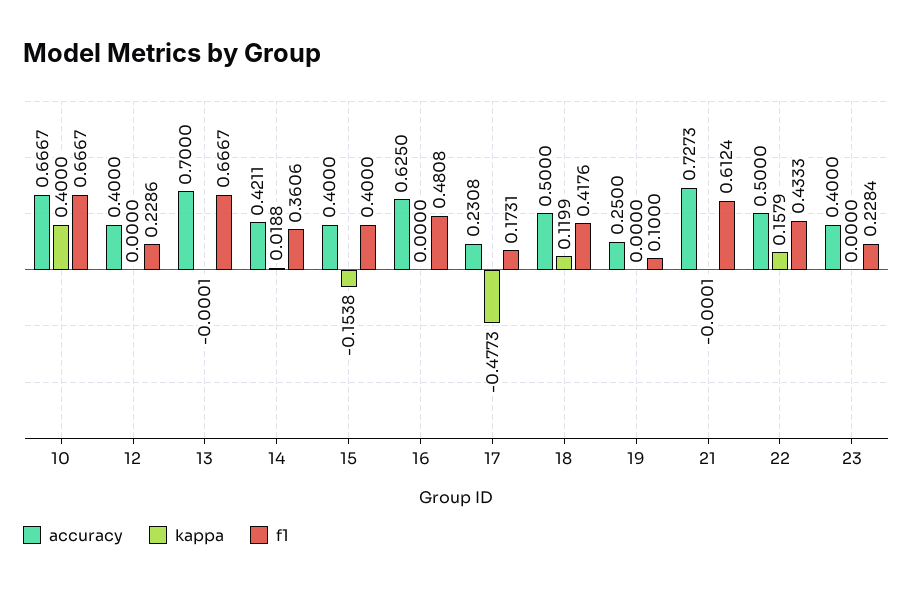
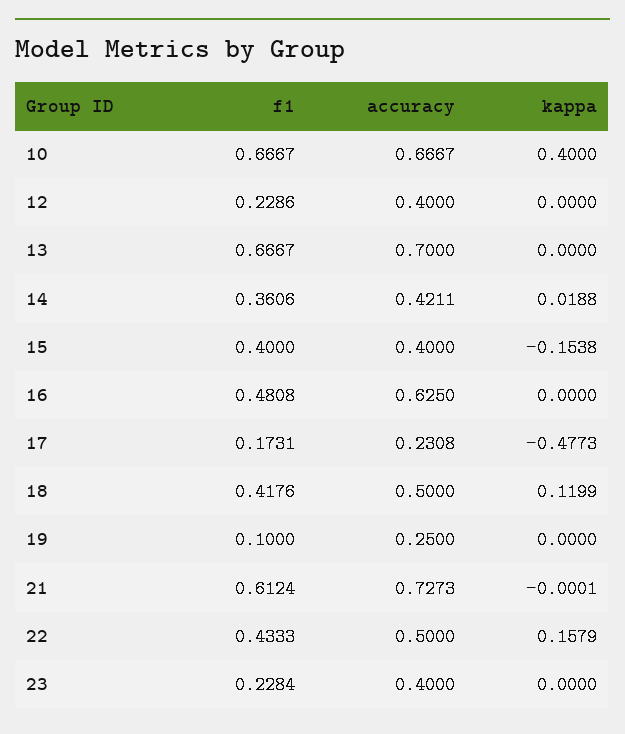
  {
    "accuracy": {
      "10": 0.6667,
      "12": 0.4,
      "13": 0.7,
      "14": 0.4211,
      "15": 0.4,
      "16": 0.625,
      "17": 0.2308,
      "18": 0.5,
      "19": 0.25,
      "21": 0.7273,
      "22": 0.5,
      "23": 0.4
    },
    "kappa": {
      "10": 0.4,
      "12": 0,
-     "13": -0.0001,
+     "13": 0,
      "14": 0.0188,
      "15": -0.1538,
      "16": 0,
      "17": -0.4773,
      "18": 0.1199,
      "19": 0,
      "21": -0.0001,
      "22": 0.1579,
      "23": 0
    },
    "f1": {
      "10": 0.6667,
      "12": 0.2286,
      "13": 0.6667,
      "14": 0.3606,
      "15": 0.4,
      "16": 0.4808,
      "17": 0.1731,
      "18": 0.4176,
      "19": 0.1,
      "21": 0.6124,
      "22": 0.4333,
      "23": 0.2284
    }
  }

